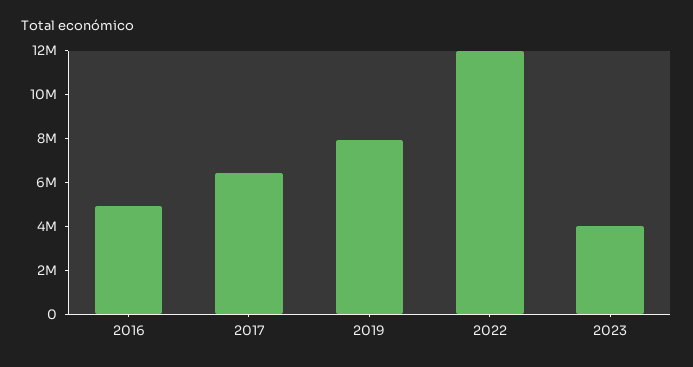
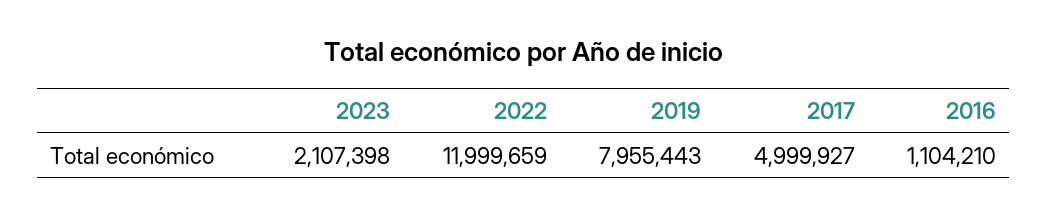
  {
-   "2016": 5000000,
+   "2016": 1104210,
-   "2017": 6500000,
+   "2017": 4999927,
    "2019": 7955443,
    "2022": 11999659,
-   "2023": 4000000
+   "2023": 2107398
  }

